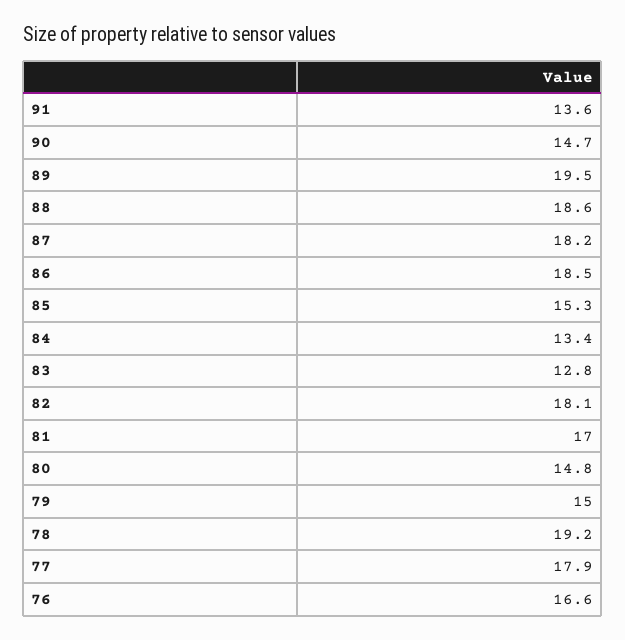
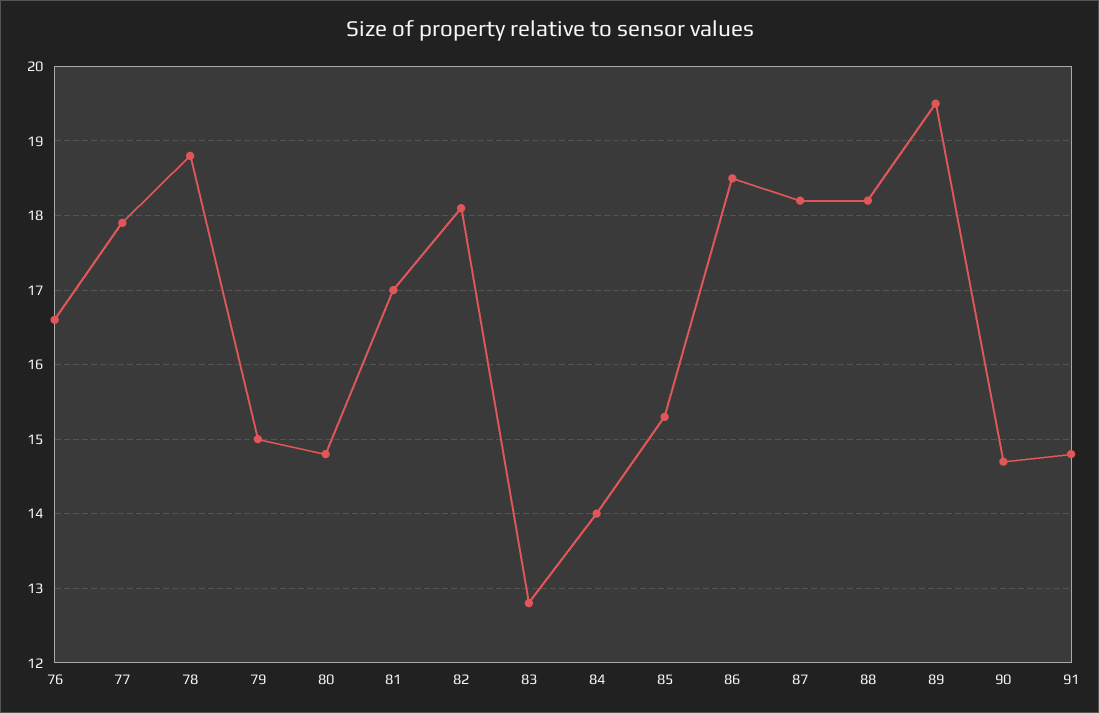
  {
-   "91": 13.6,
+   "91": 14.8,
    "90": 14.7,
    "89": 19.5,
-   "88": 18.6,
+   "88": 18.2,
    "87": 18.2,
    "86": 18.5,
    "85": 15.3,
-   "84": 13.4,
+   "84": 14,
    "83": 12.8,
    "82": 18.1,
    "81": 17,
    "80": 14.8,
    "79": 15,
-   "78": 19.2,
+   "78": 18.8,
    "77": 17.9,
    "76": 16.6
  }

